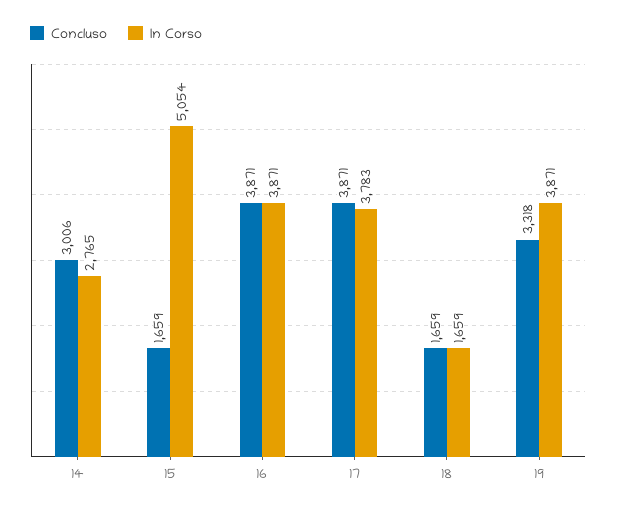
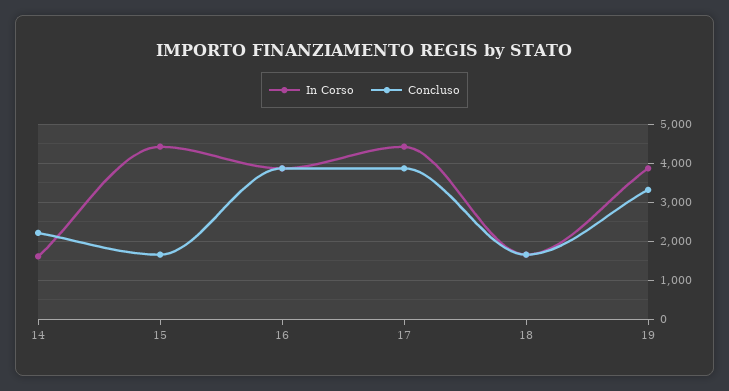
  {
    "Concluso": {
-     "14": 3006,
+     "14": 2200,
      "15": 1659,
      "16": 3871,
      "17": 3871,
      "18": 1659,
      "19": 3318
    },
    "In Corso": {
-     "14": 2765,
+     "14": 1600,
-     "15": 5054,
+     "15": 4400,
      "16": 3871,
-     "17": 3783,
+     "17": 4400,
      "18": 1659,
      "19": 3871
    }
  }

